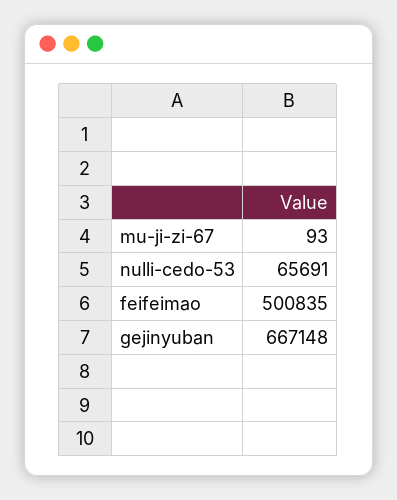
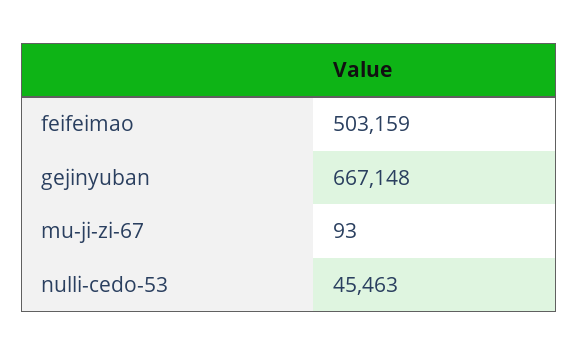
  {
    "mu-ji-zi-67": 93,
-   "nulli-cedo-53": 65691,
+   "nulli-cedo-53": 45463,
-   "feifeimao": 500835,
+   "feifeimao": 503159,
    "gejinyuban": 667148
  }

